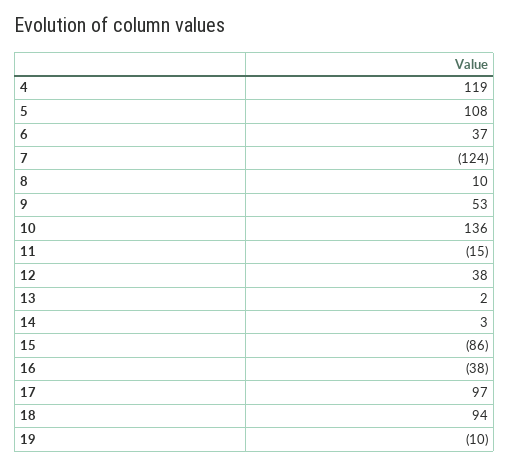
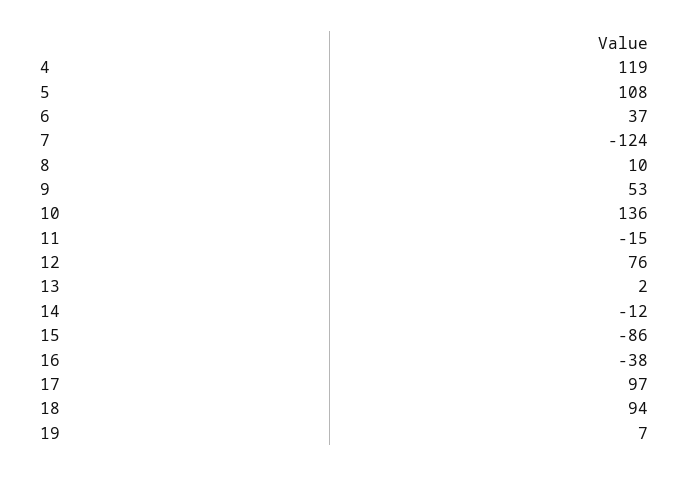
  {
    "4": 119,
    "5": 108,
    "6": 37,
    "7": -124,
    "8": 10,
    "9": 53,
    "10": 136,
    "11": -15,
-   "12": 38,
+   "12": 76,
    "13": 2,
-   "14": 3,
+   "14": -12,
    "15": -86,
    "16": -38,
    "17": 97,
    "18": 94,
-   "19": -10
+   "19": 7
  }

